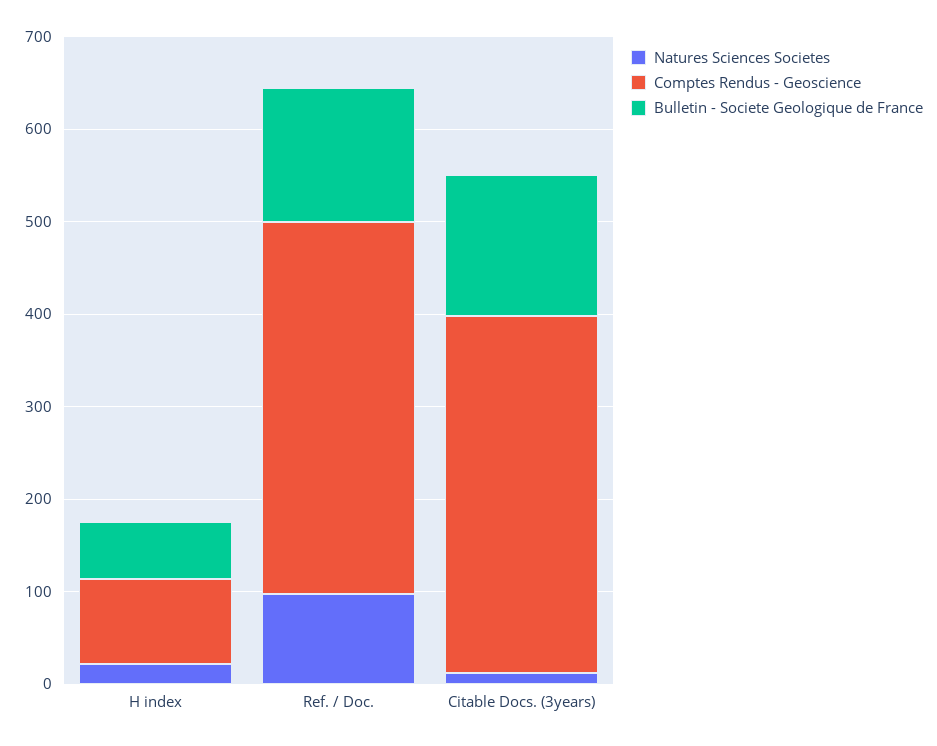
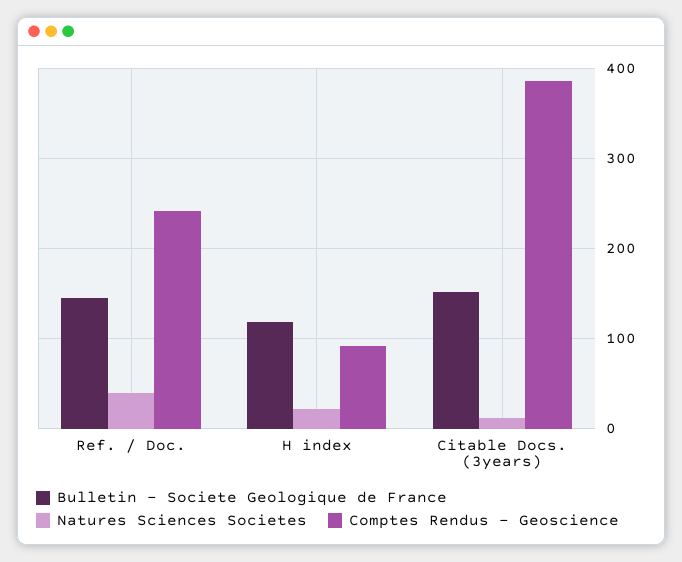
  {
    "Natures Sciences Societes": {
      "H index": 20,
-     "Ref. / Doc.": 100,
+     "Ref. / Doc.": 40,
      "Citable Docs. (3years)": 10
    },
    "Comptes Rendus - Geoscience": {
      "H index": 90,
-     "Ref. / Doc.": 400,
+     "Ref. / Doc.": 240,
      "Citable Docs. (3years)": 390
    },
    "Bulletin - Societe Geologique de France": {
-     "H index": 60,
+     "H index": 120,
      "Ref. / Doc.": 150,
      "Citable Docs. (3years)": 150
    }
  }

